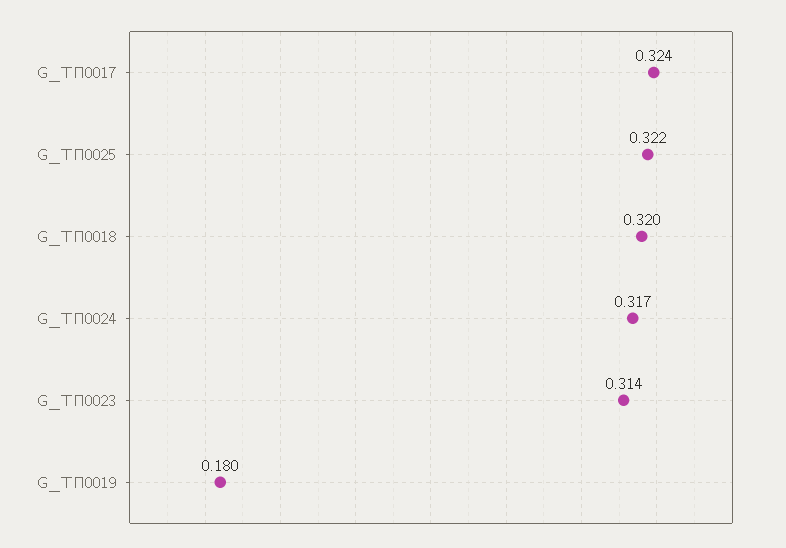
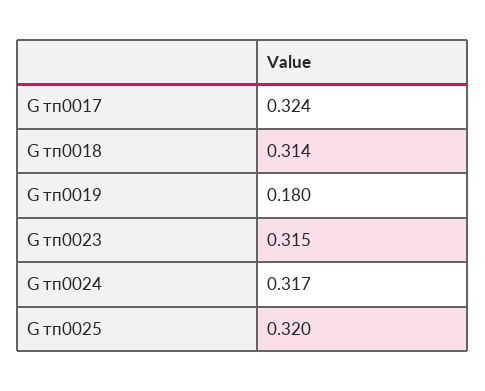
  {
    "G_ТП0017": 0.324,
-   "G_ТП0025": 0.322,
+   "G_ТП0025": 0.32,
-   "G_ТП0018": 0.32,
+   "G_ТП0018": 0.314,
    "G_ТП0024": 0.317,
-   "G_ТП0023": 0.314,
+   "G_ТП0023": 0.315,
    "G_ТП0019": 0.18
  }

